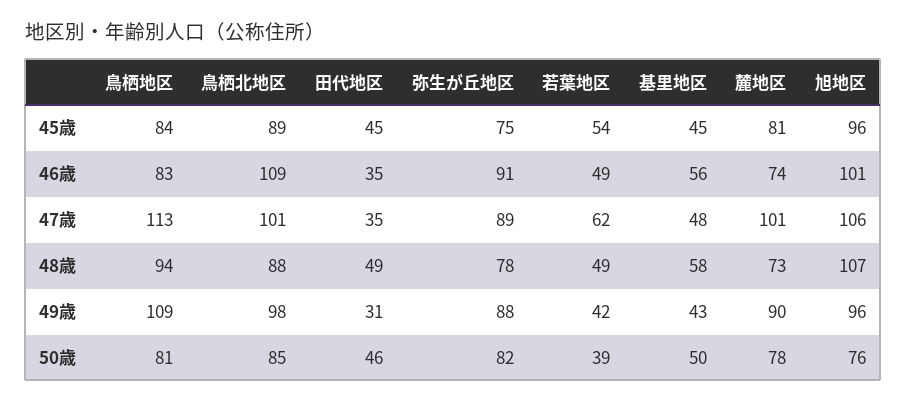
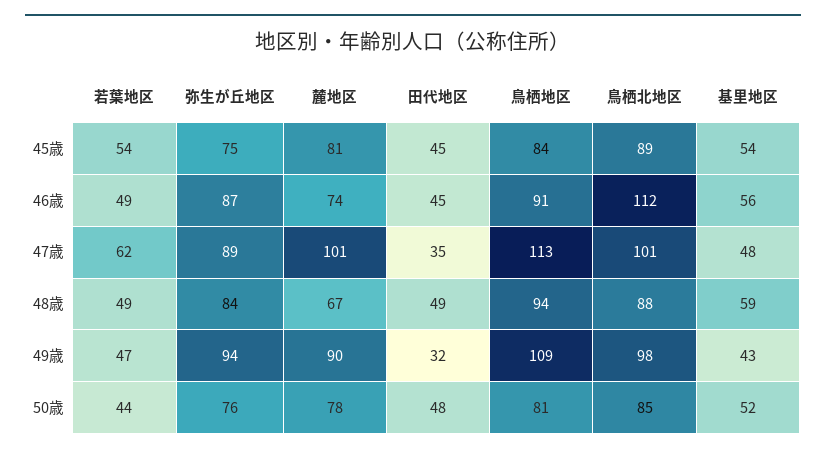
  {
    "鳥栖地区": {
      "45歳": 84,
-     "46歳": 83,
+     "46歳": 91,
      "47歳": 113,
      "48歳": 94,
      "49歳": 109,
      "50歳": 81
    },
    "鳥栖北地区": {
      "45歳": 89,
-     "46歳": 109,
+     "46歳": 112,
      "47歳": 101,
      "48歳": 88,
      "49歳": 98,
      "50歳": 85
    },
    "田代地区": {
      "45歳": 45,
-     "46歳": 35,
+     "46歳": 45,
      "47歳": 35,
      "48歳": 49,
-     "49歳": 31,
+     "49歳": 32,
-     "50歳": 46
+     "50歳": 48
    },
    "弥生が丘地区": {
      "45歳": 75,
-     "46歳": 91,
+     "46歳": 87,
      "47歳": 89,
-     "48歳": 78,
+     "48歳": 84,
-     "49歳": 88,
+     "49歳": 94,
-     "50歳": 82
+     "50歳": 76
    },
    "若葉地区": {
      "45歳": 54,
      "46歳": 49,
      "47歳": 62,
      "48歳": 49,
-     "49歳": 42,
+     "49歳": 47,
-     "50歳": 39
+     "50歳": 44
    },
    "基里地区": {
-     "45歳": 45,
+     "45歳": 54,
      "46歳": 56,
      "47歳": 48,
-     "48歳": 58,
+     "48歳": 59,
      "49歳": 43,
-     "50歳": 50
+     "50歳": 52
    },
    "麓地区": {
      "45歳": 81,
      "46歳": 74,
      "47歳": 101,
-     "48歳": 73,
+     "48歳": 67,
      "49歳": 90,
      "50歳": 78
-   },
+   }
-   "旭地区": {
-     "45歳": 96,
-     "46歳": 101,
-     "47歳": 106,
-     "48歳": 107,
-     "49歳": 96,
-     "50歳": 76
-   }
  }

